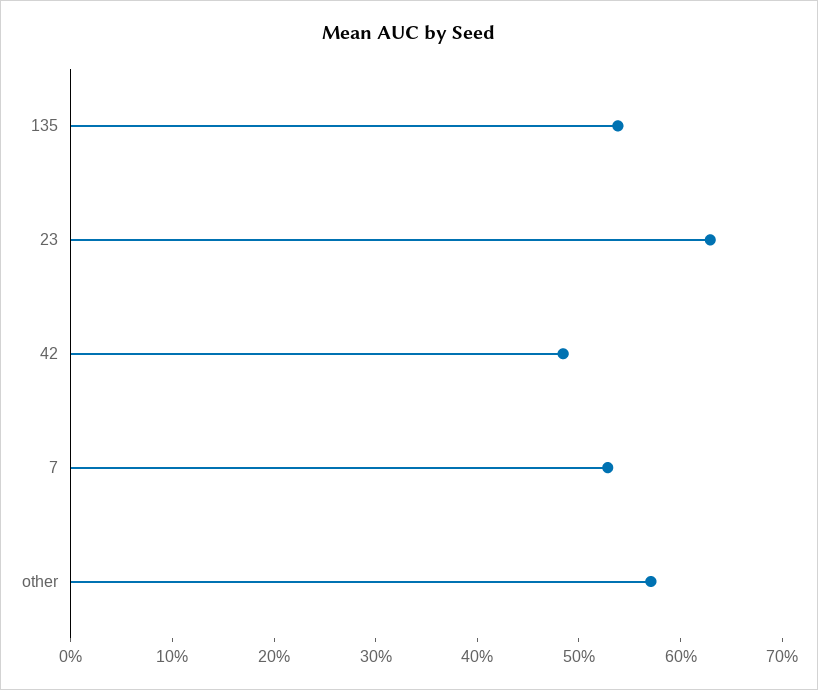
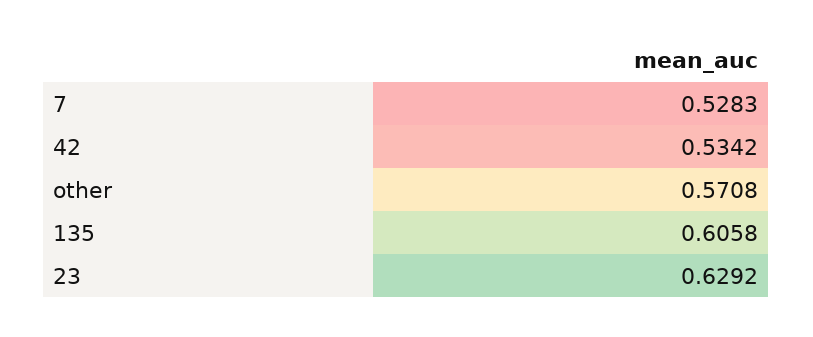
  {
-   "135": 0.54,
+   "135": 0.6058,
    "23": 0.6292,
-   "42": 0.48,
+   "42": 0.5342,
    "7": 0.5283,
    "other": 0.5708
  }

